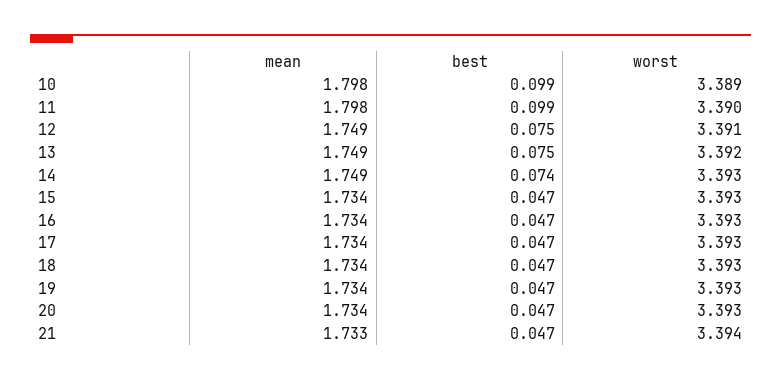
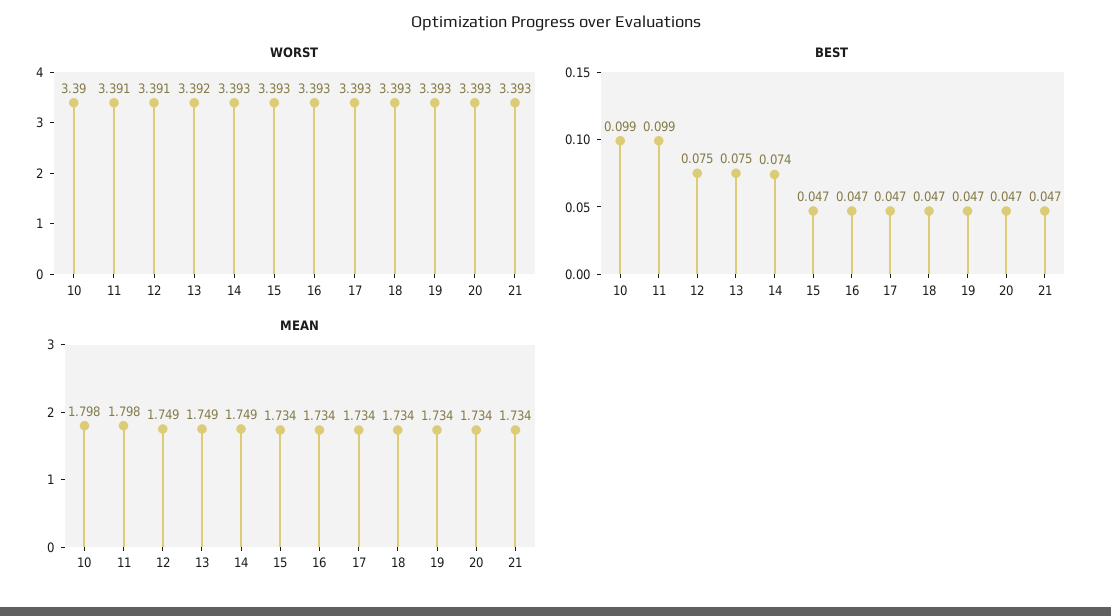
  {
    "mean": {
      "10": 1.798,
      "11": 1.798,
      "12": 1.749,
      "13": 1.749,
      "14": 1.749,
      "15": 1.734,
      "16": 1.734,
      "17": 1.734,
      "18": 1.734,
      "19": 1.734,
      "20": 1.734,
-     "21": 1.733
+     "21": 1.734
    },
    "best": {
      "10": 0.099,
      "11": 0.099,
      "12": 0.075,
      "13": 0.075,
      "14": 0.074,
      "15": 0.047,
      "16": 0.047,
      "17": 0.047,
      "18": 0.047,
      "19": 0.047,
      "20": 0.047,
      "21": 0.047
    },
    "worst": {
-     "10": 3.389,
+     "10": 3.39,
-     "11": 3.39,
+     "11": 3.391,
      "12": 3.391,
      "13": 3.392,
      "14": 3.393,
      "15": 3.393,
      "16": 3.393,
      "17": 3.393,
      "18": 3.393,
      "19": 3.393,
      "20": 3.393,
-     "21": 3.394
+     "21": 3.393
    }
  }

